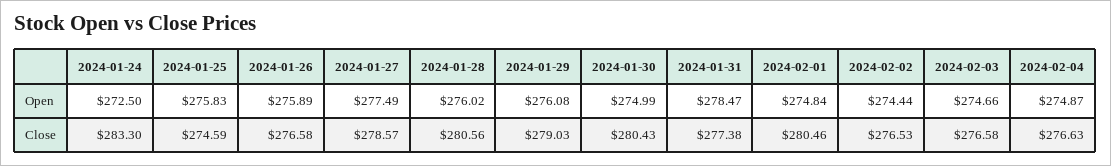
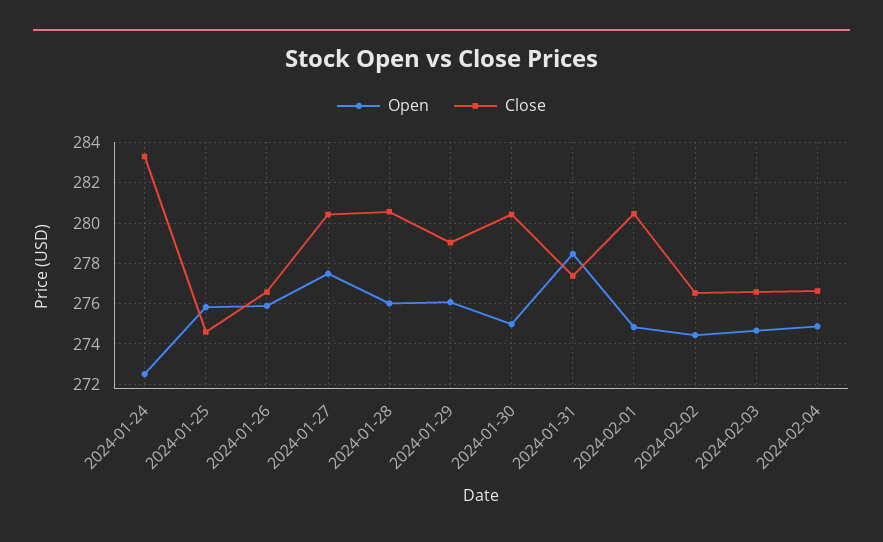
  {
    "Open": {
      "2024-01-24": 272.5,
      "2024-01-25": 275.83,
      "2024-01-26": 275.89,
      "2024-01-27": 277.49,
      "2024-01-28": 276.02,
      "2024-01-29": 276.08,
      "2024-01-30": 274.99,
      "2024-01-31": 278.47,
      "2024-02-01": 274.84,
      "2024-02-02": 274.44,
      "2024-02-03": 274.66,
      "2024-02-04": 274.87
    },
    "Close": {
      "2024-01-24": 283.3,
      "2024-01-25": 274.59,
      "2024-01-26": 276.58,
-     "2024-01-27": 278.57,
+     "2024-01-27": 280.5,
      "2024-01-28": 280.56,
      "2024-01-29": 279.03,
      "2024-01-30": 280.43,
      "2024-01-31": 277.38,
      "2024-02-01": 280.46,
      "2024-02-02": 276.53,
      "2024-02-03": 276.58,
      "2024-02-04": 276.63
    }
  }

